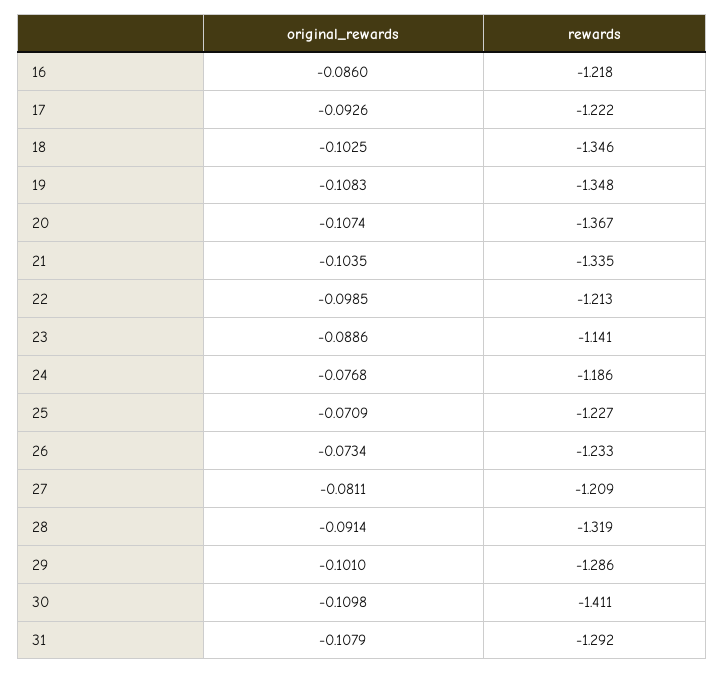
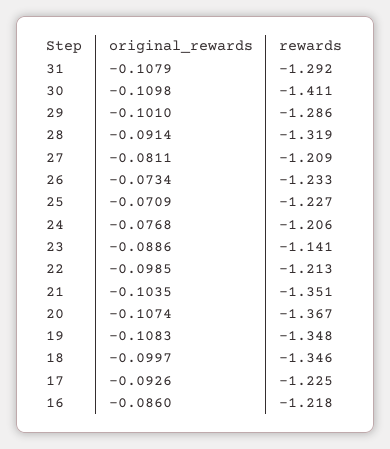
  {
    "original_rewards": {
      "16": -0.086,
      "17": -0.0926,
-     "18": -0.1025,
+     "18": -0.0997,
      "19": -0.1083,
      "20": -0.1074,
      "21": -0.1035,
      "22": -0.0985,
      "23": -0.0886,
      "24": -0.0768,
      "25": -0.0709,
      "26": -0.0734,
      "27": -0.0811,
      "28": -0.0914,
      "29": -0.101,
      "30": -0.1098,
      "31": -0.1079
    },
    "rewards": {
      "16": -1.218,
-     "17": -1.222,
+     "17": -1.225,
      "18": -1.346,
      "19": -1.348,
      "20": -1.367,
-     "21": -1.335,
+     "21": -1.351,
      "22": -1.213,
      "23": -1.141,
-     "24": -1.186,
+     "24": -1.206,
      "25": -1.227,
      "26": -1.233,
      "27": -1.209,
      "28": -1.319,
      "29": -1.286,
      "30": -1.411,
      "31": -1.292
    }
  }

